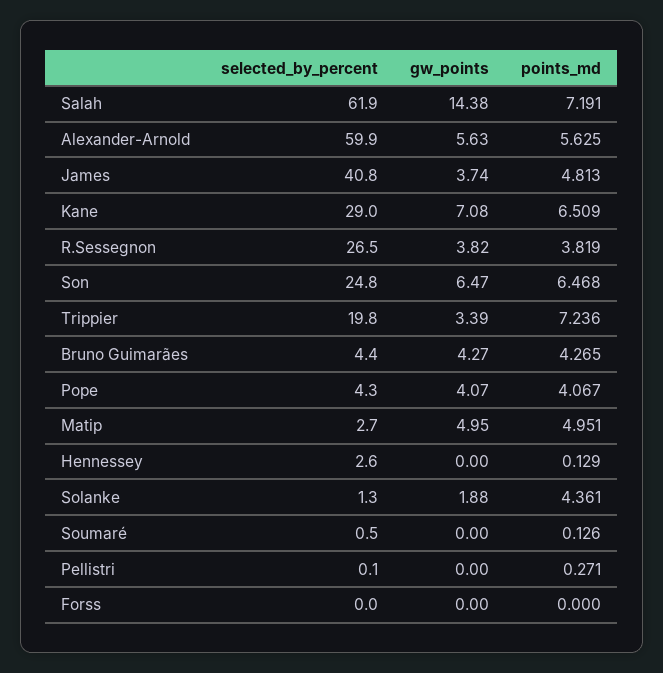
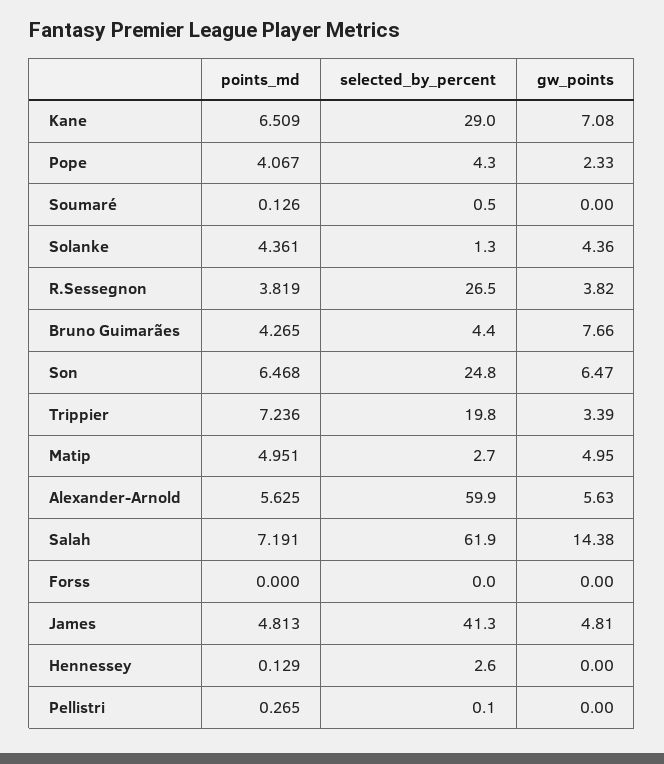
  {
    "selected_by_percent": {
      "Salah": 61.9,
      "Alexander-Arnold": 59.9,
-     "James": 40.8,
+     "James": 41.3,
      "Kane": 29,
      "R.Sessegnon": 26.5,
      "Son": 24.8,
      "Trippier": 19.8,
      "Bruno Guimarães": 4.4,
      "Pope": 4.3,
      "Matip": 2.7,
      "Hennessey": 2.6,
      "Solanke": 1.3,
      "Soumaré": 0.5,
      "Pellistri": 0.1,
      "Forss": 0
    },
    "gw_points": {
      "Salah": 14.38,
      "Alexander-Arnold": 5.63,
-     "James": 3.74,
+     "James": 4.81,
      "Kane": 7.08,
      "R.Sessegnon": 3.82,
      "Son": 6.47,
      "Trippier": 3.39,
-     "Bruno Guimarães": 4.27,
+     "Bruno Guimarães": 7.66,
-     "Pope": 4.07,
+     "Pope": 2.33,
      "Matip": 4.95,
      "Hennessey": 0,
-     "Solanke": 1.88,
+     "Solanke": 4.36,
      "Soumaré": 0,
      "Pellistri": 0,
      "Forss": 0
    },
    "points_md": {
      "Salah": 7.191,
      "Alexander-Arnold": 5.625,
      "James": 4.813,
      "Kane": 6.509,
      "R.Sessegnon": 3.819,
      "Son": 6.468,
      "Trippier": 7.236,
      "Bruno Guimarães": 4.265,
      "Pope": 4.067,
      "Matip": 4.951,
      "Hennessey": 0.129,
      "Solanke": 4.361,
      "Soumaré": 0.126,
-     "Pellistri": 0.271,
+     "Pellistri": 0.265,
      "Forss": 0
    }
  }

